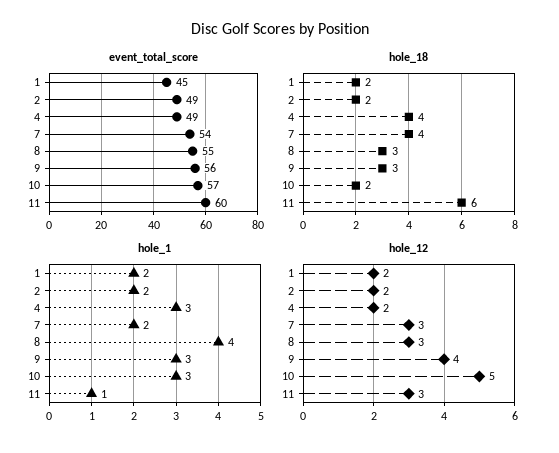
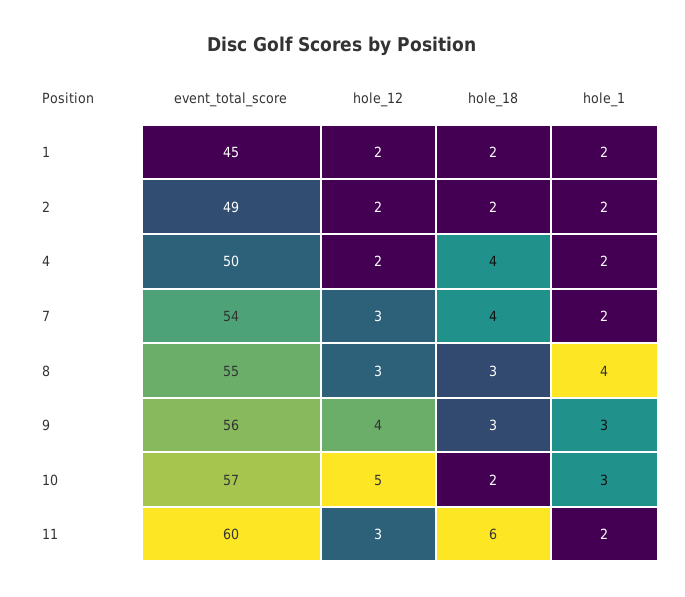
  {
    "event_total_score": {
      "1": 45,
      "2": 49,
-     "4": 49,
+     "4": 50,
      "7": 54,
      "8": 55,
      "9": 56,
      "10": 57,
      "11": 60
    },
    "hole_18": {
      "1": 2,
      "2": 2,
      "4": 4,
      "7": 4,
      "8": 3,
      "9": 3,
      "10": 2,
      "11": 6
    },
    "hole_1": {
      "1": 2,
      "2": 2,
-     "4": 3,
+     "4": 2,
      "7": 2,
      "8": 4,
      "9": 3,
      "10": 3,
-     "11": 1
+     "11": 2
    },
    "hole_12": {
      "1": 2,
      "2": 2,
      "4": 2,
      "7": 3,
      "8": 3,
      "9": 4,
      "10": 5,
      "11": 3
    }
  }

